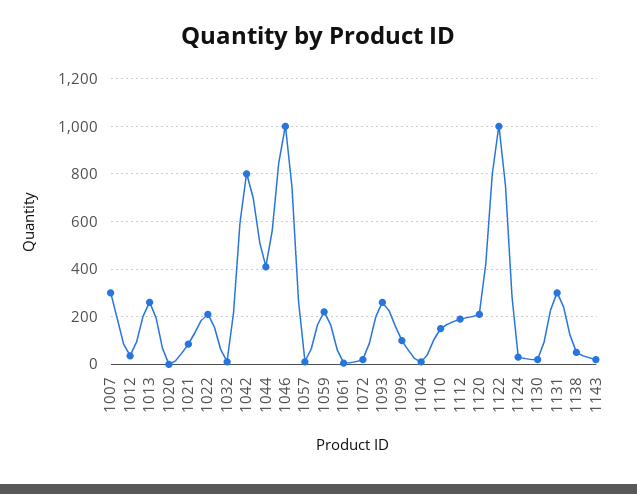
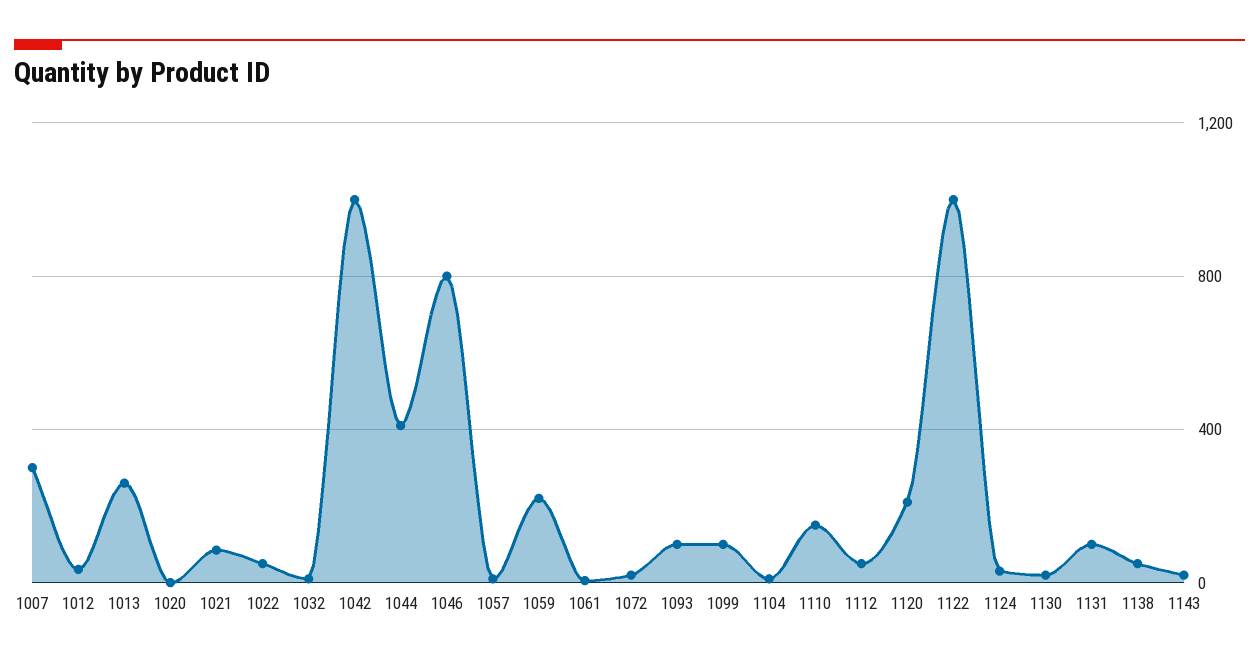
  {
    "1007": 300,
    "1012": 50,
    "1013": 250,
    "1020": 0,
    "1021": 100,
-   "1022": 200,
+   "1022": 50,
    "1032": 0,
-   "1042": 800,
+   "1042": 1000,
    "1044": 400,
-   "1046": 1000,
+   "1046": 800,
    "1057": 0,
    "1059": 200,
    "1061": 0,
    "1072": 0,
-   "1093": 250,
+   "1093": 100,
    "1099": 100,
    "1104": 0,
    "1110": 150,
-   "1112": 200,
+   "1112": 50,
    "1120": 200,
    "1122": 1000,
    "1124": 50,
    "1130": 0,
-   "1131": 300,
+   "1131": 100,
    "1138": 50,
    "1143": 0
  }

